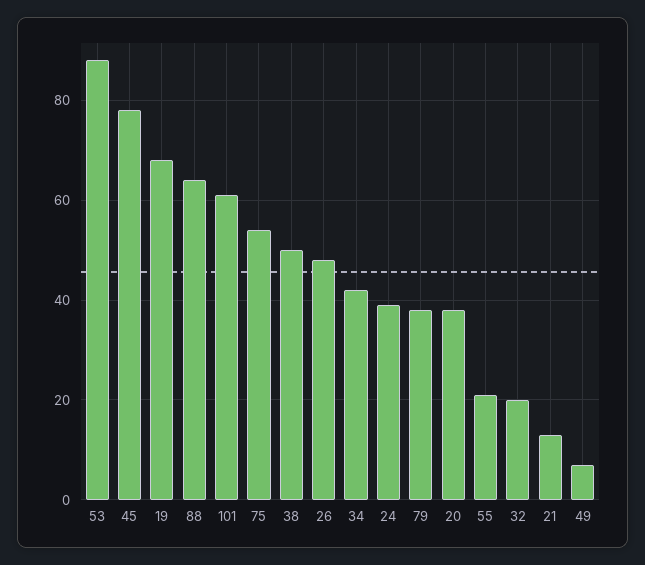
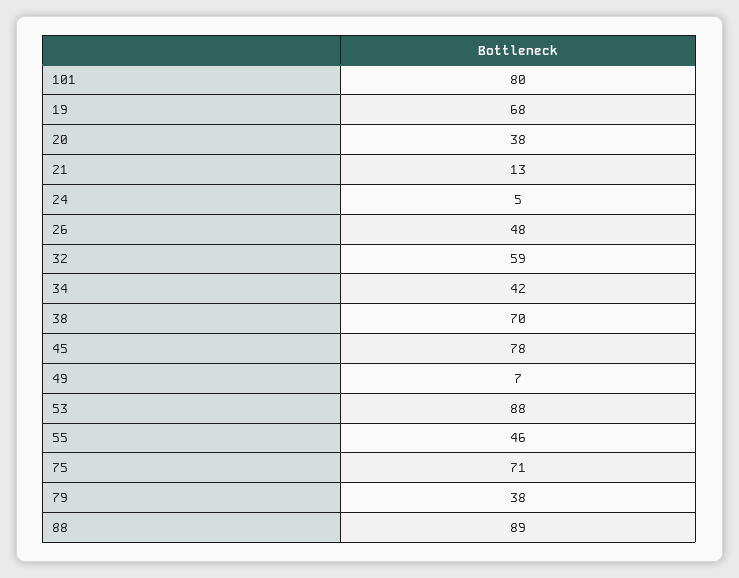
  {
    "53": 88,
    "45": 78,
    "19": 68,
-   "88": 65,
+   "88": 89,
-   "101": 60,
+   "101": 80,
-   "75": 55,
+   "75": 71,
-   "38": 50,
+   "38": 70,
    "26": 48,
    "34": 42,
-   "24": 40,
+   "24": 5,
    "79": 38,
    "20": 38,
-   "55": 20,
+   "55": 46,
-   "32": 20,
+   "32": 59,
    "21": 13,
    "49": 7
  }

